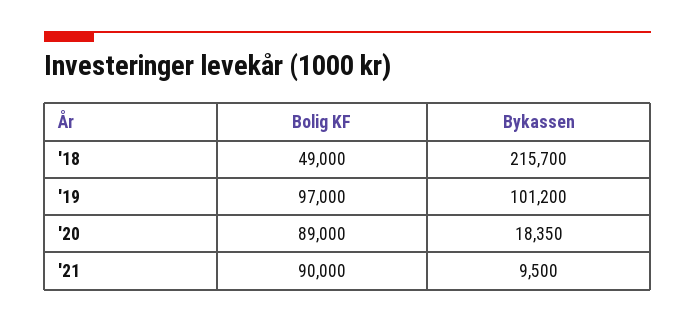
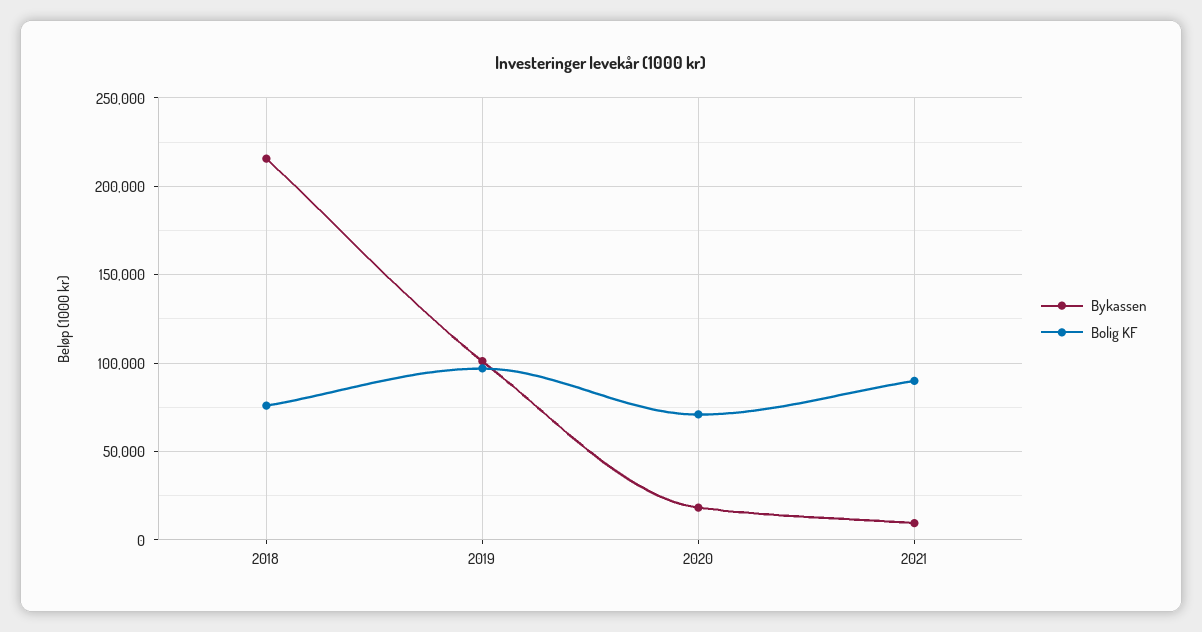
  {
    "Bolig KF": {
-     "'18": 49000,
+     "'18": 75000,
      "'19": 97000,
-     "'20": 89000,
+     "'20": 70000,
      "'21": 90000
    },
    "Bykassen": {
      "'18": 215700,
      "'19": 101200,
      "'20": 18350,
      "'21": 9500
    }
  }

